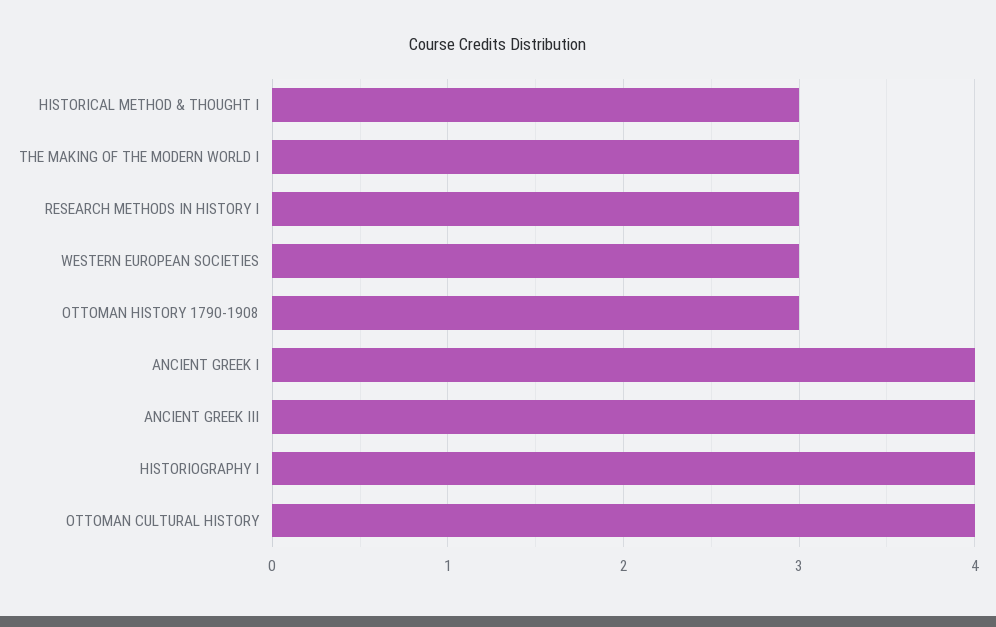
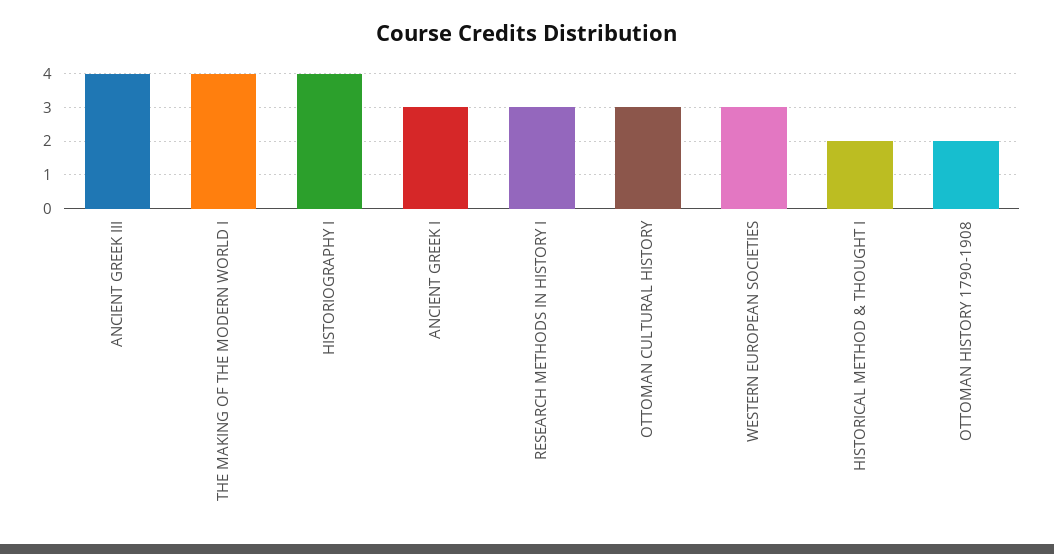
  {
-   "HISTORICAL METHOD & THOUGHT I": 3,
+   "HISTORICAL METHOD & THOUGHT I": 2,
-   "THE MAKING OF THE MODERN WORLD I": 3,
+   "THE MAKING OF THE MODERN WORLD I": 4,
    "RESEARCH METHODS IN HISTORY I": 3,
    "WESTERN EUROPEAN SOCIETIES": 3,
-   "OTTOMAN HISTORY 1790-1908": 3,
+   "OTTOMAN HISTORY 1790-1908": 2,
-   "ANCIENT GREEK I": 4,
+   "ANCIENT GREEK I": 3,
    "ANCIENT GREEK III": 4,
    "HISTORIOGRAPHY I": 4,
-   "OTTOMAN CULTURAL HISTORY": 4
+   "OTTOMAN CULTURAL HISTORY": 3
  }

